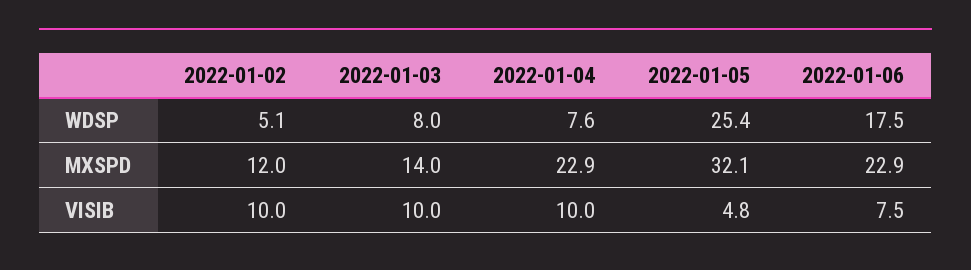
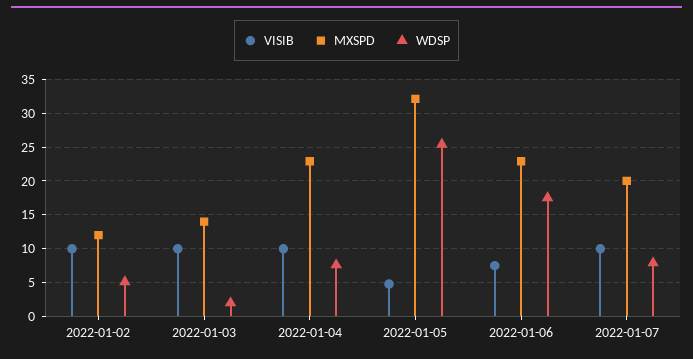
  {
    "WDSP": {
      "2022-01-02": 5.1,
-     "2022-01-03": 8,
+     "2022-01-03": 2,
      "2022-01-04": 7.6,
      "2022-01-05": 25.4,
-     "2022-01-06": 17.5
+     "2022-01-06": 17.5,
+     "2022-01-07": 8
    },
    "MXSPD": {
      "2022-01-02": 12,
      "2022-01-03": 14,
      "2022-01-04": 22.9,
      "2022-01-05": 32.1,
-     "2022-01-06": 22.9
+     "2022-01-06": 22.9,
+     "2022-01-07": 20
    },
    "VISIB": {
      "2022-01-02": 10,
      "2022-01-03": 10,
      "2022-01-04": 10,
      "2022-01-05": 4.8,
-     "2022-01-06": 7.5
+     "2022-01-06": 7.5,
+     "2022-01-07": 10
    }
  }

